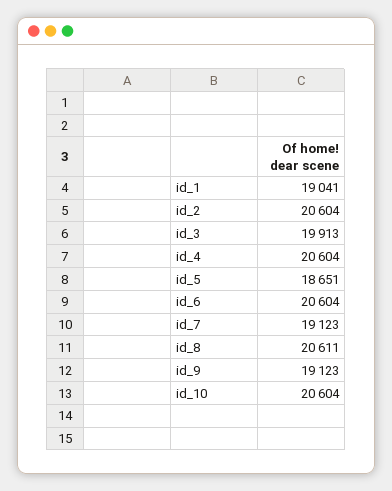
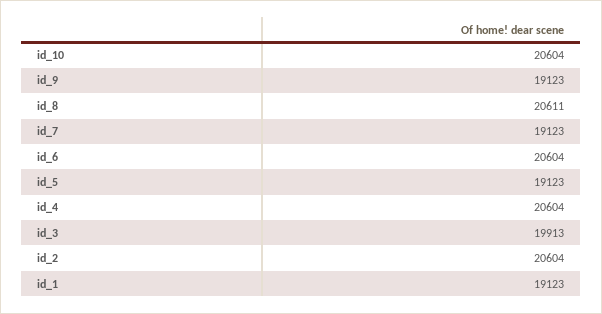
  {
-   "id_1": 19041,
+   "id_1": 19123,
    "id_2": 20604,
    "id_3": 19913,
    "id_4": 20604,
-   "id_5": 18651,
+   "id_5": 19123,
    "id_6": 20604,
    "id_7": 19123,
    "id_8": 20611,
    "id_9": 19123,
    "id_10": 20604
  }

